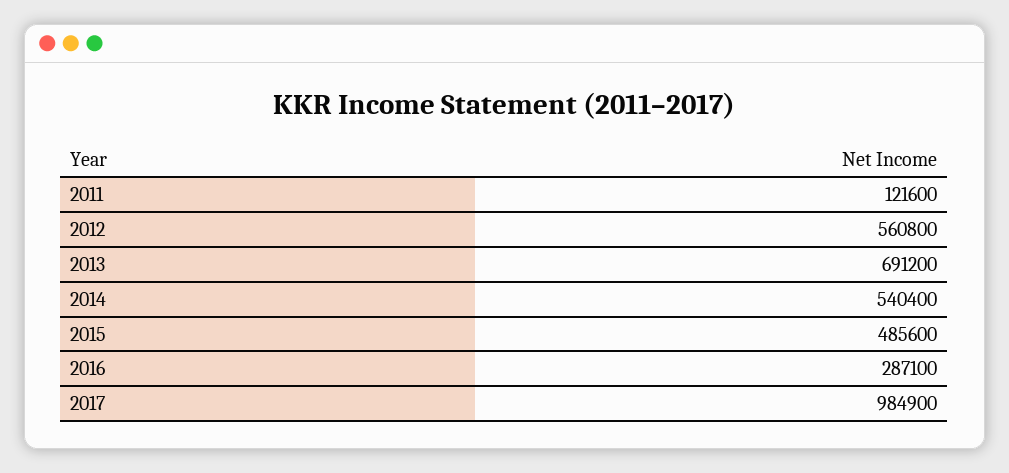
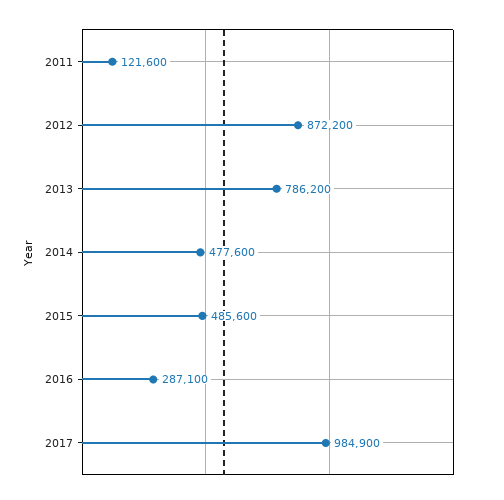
  {
    "2011": 121600,
-   "2012": 560800,
+   "2012": 872200,
-   "2013": 691200,
+   "2013": 786200,
-   "2014": 540400,
+   "2014": 477600,
    "2015": 485600,
    "2016": 287100,
    "2017": 984900
  }

